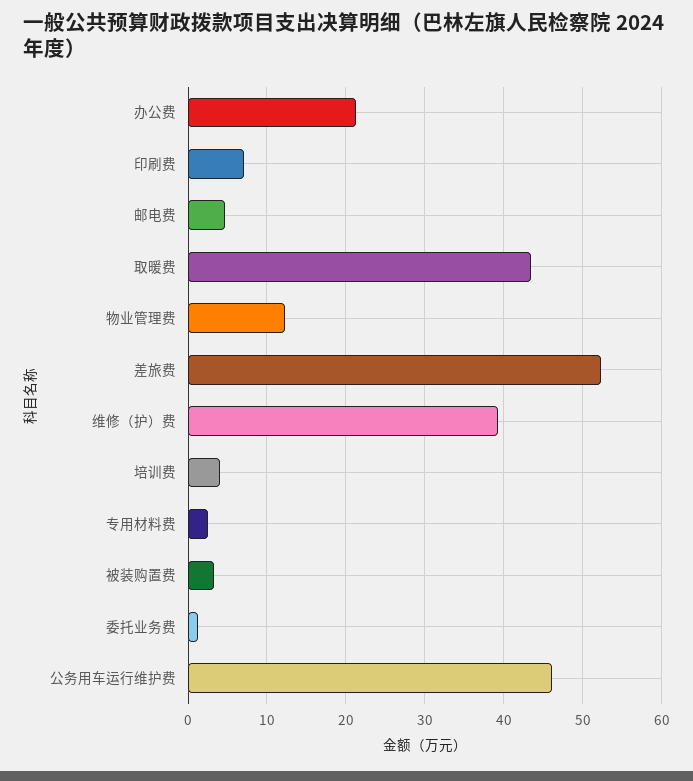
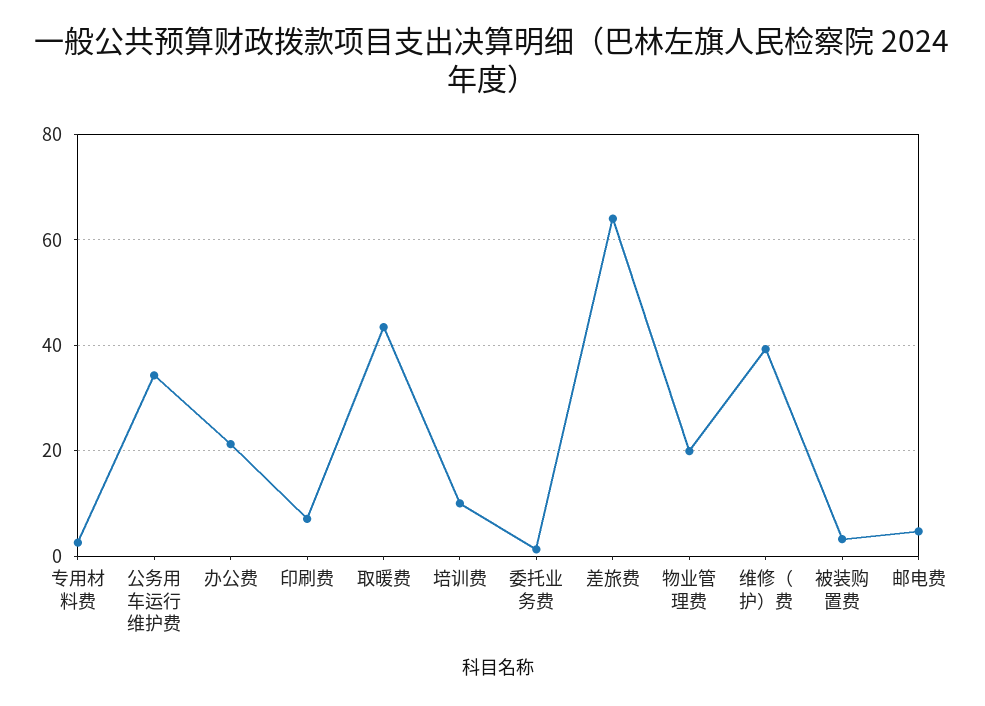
  {
    "办公费": 21,
    "印刷费": 7,
    "邮电费": 5,
    "取暖费": 43,
-   "物业管理费": 12,
+   "物业管理费": 20,
-   "差旅费": 52,
+   "差旅费": 64,
    "维修（护）费": 39,
-   "培训费": 4,
+   "培训费": 10,
    "专用材料费": 3,
    "被装购置费": 3,
    "委托业务费": 1,
-   "公务用车运行维护费": 46
+   "公务用车运行维护费": 34
  }

